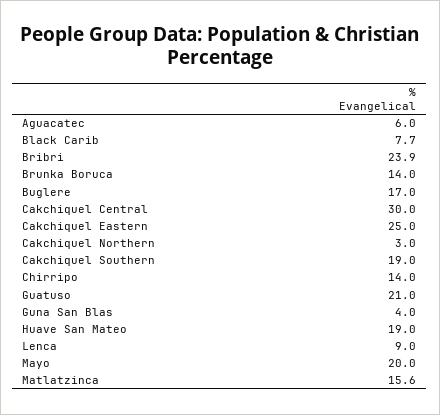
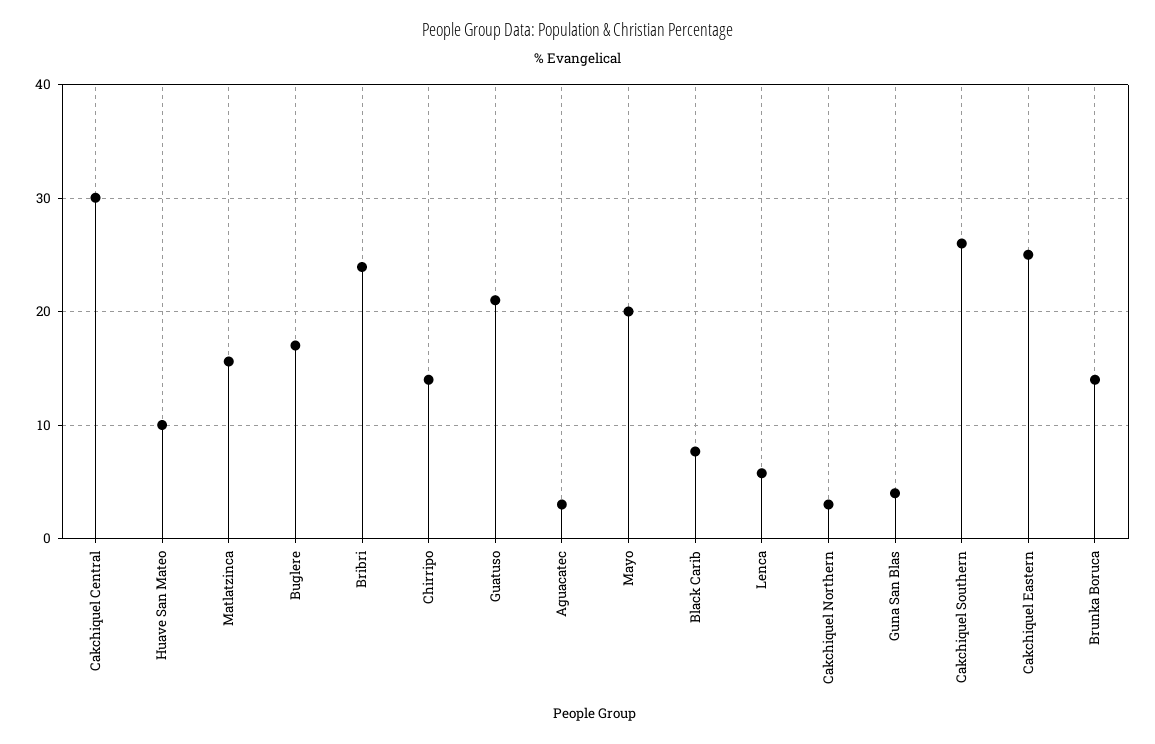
  {
-   "Aguacatec": 6,
+   "Aguacatec": 3,
    "Black Carib": 7.7,
    "Bribri": 23.9,
    "Brunka Boruca": 14,
    "Buglere": 17,
    "Cakchiquel Central": 30,
    "Cakchiquel Eastern": 25,
    "Cakchiquel Northern": 3,
-   "Cakchiquel Southern": 19,
+   "Cakchiquel Southern": 26,
    "Chirripo": 14,
    "Guatuso": 21,
    "Guna San Blas": 4,
-   "Huave San Mateo": 19,
+   "Huave San Mateo": 10,
-   "Lenca": 9,
+   "Lenca": 6,
    "Mayo": 20,
    "Matlatzinca": 15.6
  }

